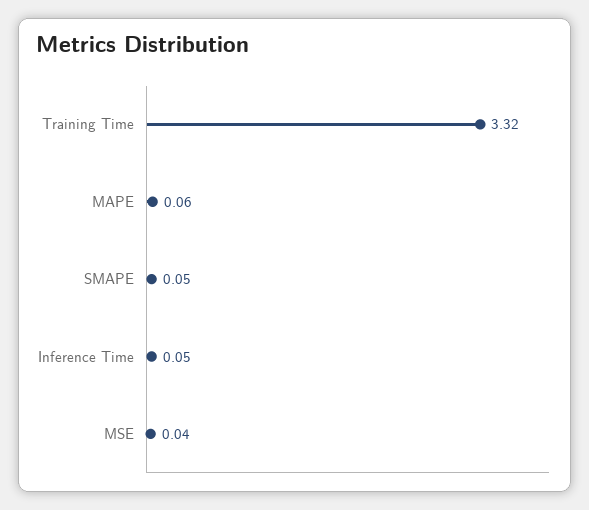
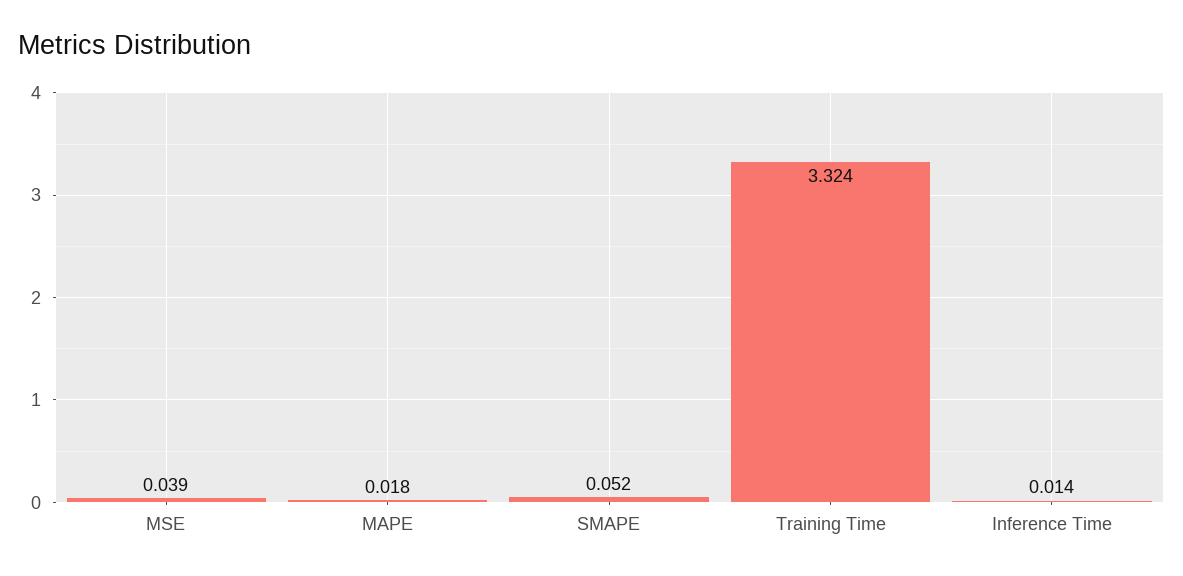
  {
    "Training Time": 3.324,
-   "MAPE": 0.06,
+   "MAPE": 0.018,
    "SMAPE": 0.052,
-   "Inference Time": 0.05,
+   "Inference Time": 0.014,
    "MSE": 0.039
  }

